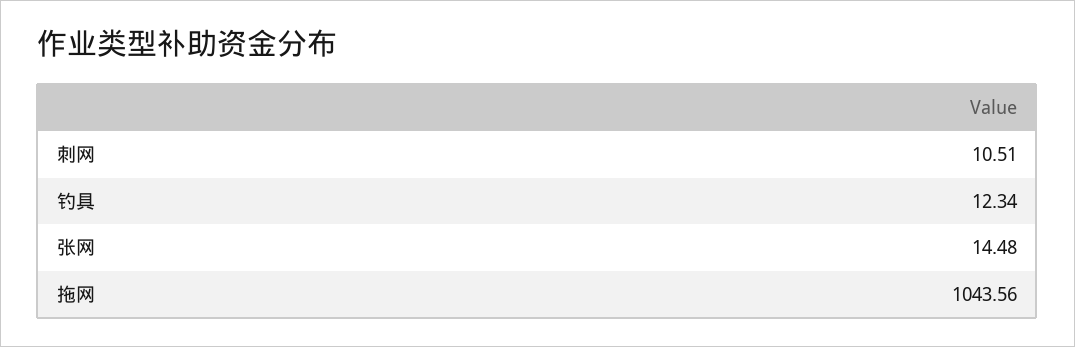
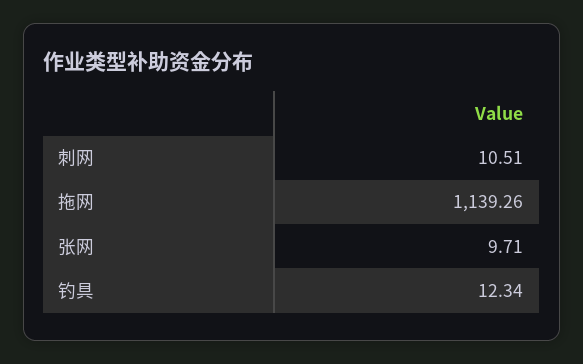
  {
    "刺网": 10.51,
    "钓具": 12.34,
-   "张网": 14.48,
+   "张网": 9.71,
-   "拖网": 1043.56
+   "拖网": 1139.26
  }

